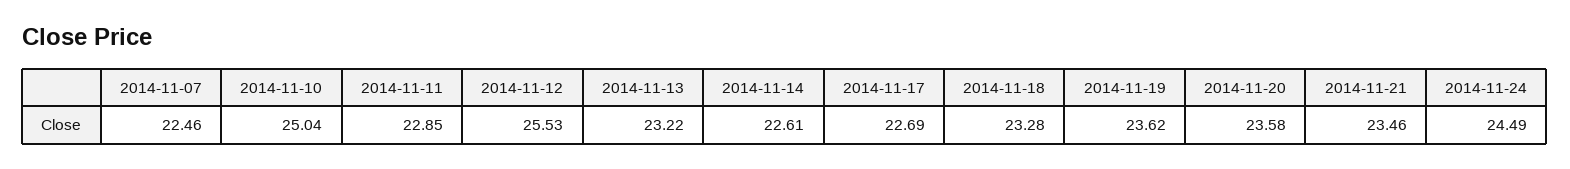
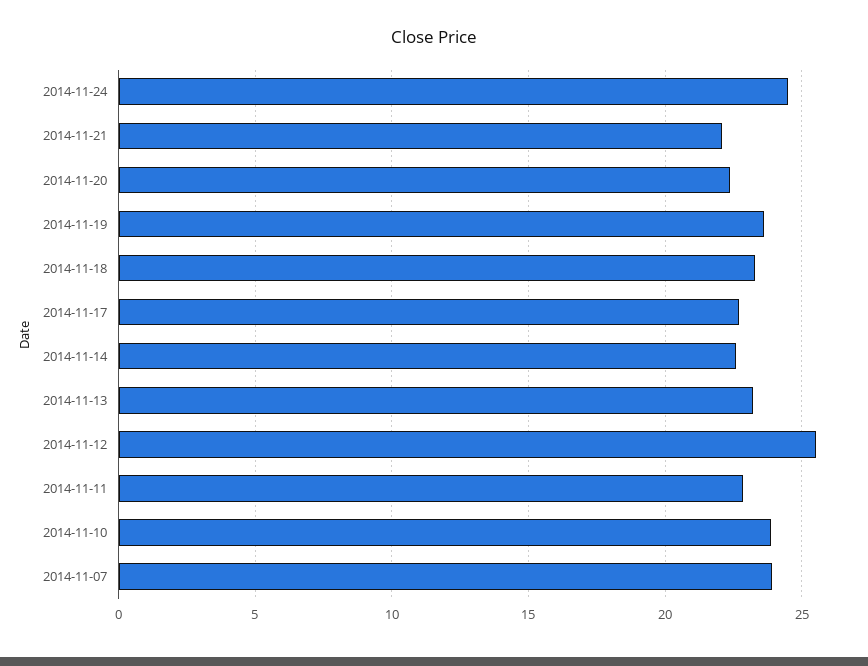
  {
-   "2014-11-07": 22.46,
+   "2014-11-07": 24,
-   "2014-11-10": 25.04,
+   "2014-11-10": 24,
    "2014-11-11": 22.85,
    "2014-11-12": 25.53,
    "2014-11-13": 23.22,
    "2014-11-14": 22.61,
    "2014-11-17": 22.69,
    "2014-11-18": 23.28,
    "2014-11-19": 23.62,
-   "2014-11-20": 23.58,
+   "2014-11-20": 22.5,
-   "2014-11-21": 23.46,
+   "2014-11-21": 22,
    "2014-11-24": 24.49
  }

